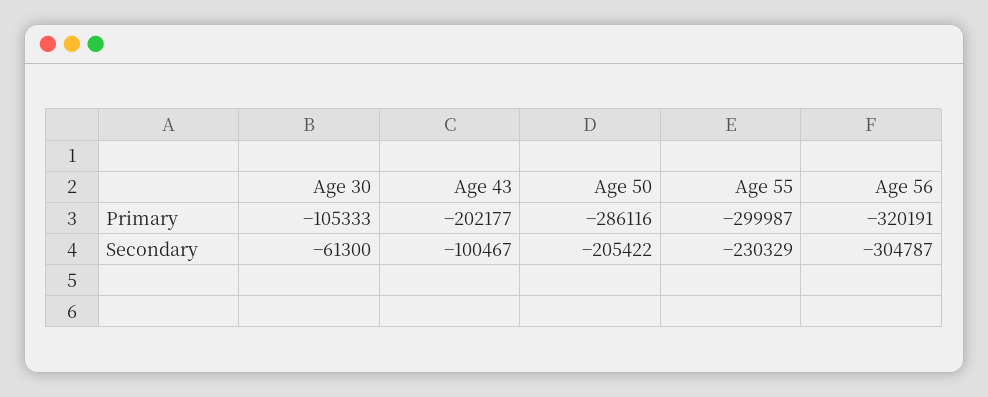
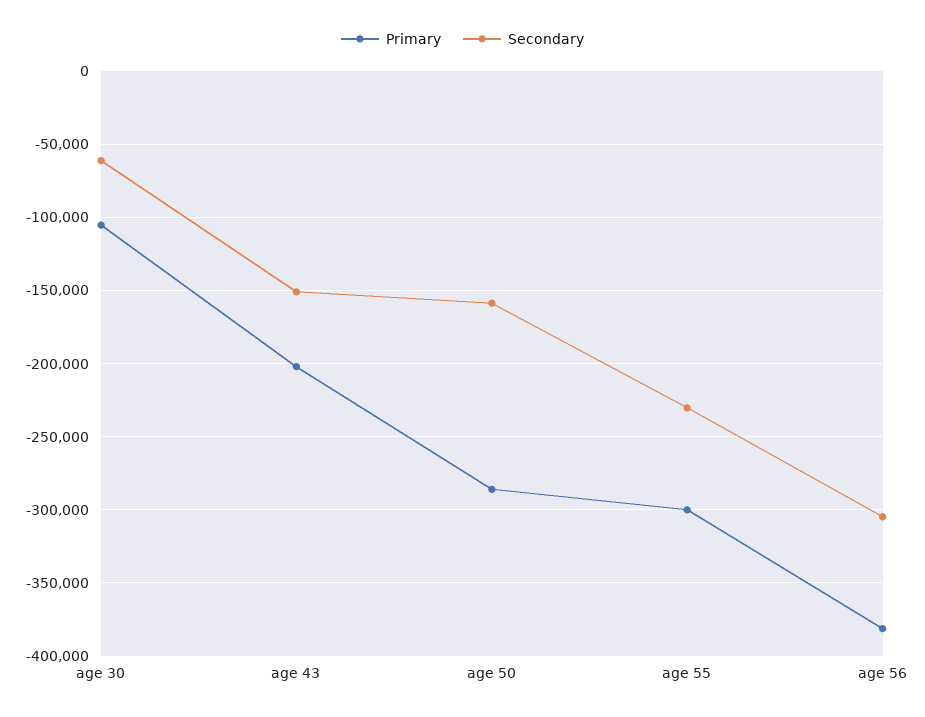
  {
    "Primary": {
      "Age 30": -105333,
      "Age 43": -202177,
      "Age 50": -286116,
      "Age 55": -299987,
-     "Age 56": -320191
+     "Age 56": -380000
    },
    "Secondary": {
      "Age 30": -61300,
-     "Age 43": -100467,
+     "Age 43": -150000,
-     "Age 50": -205422,
+     "Age 50": -160000,
      "Age 55": -230329,
      "Age 56": -304787
    }
  }

